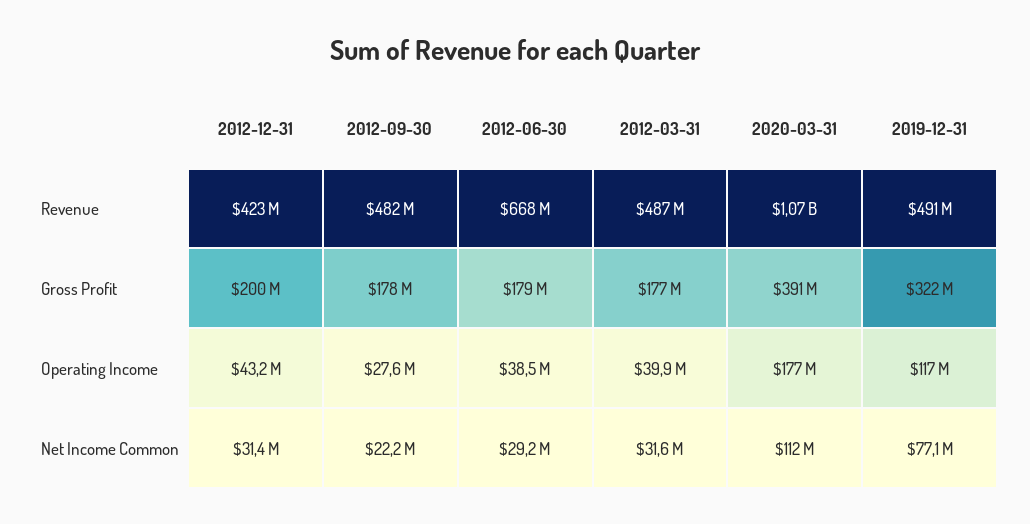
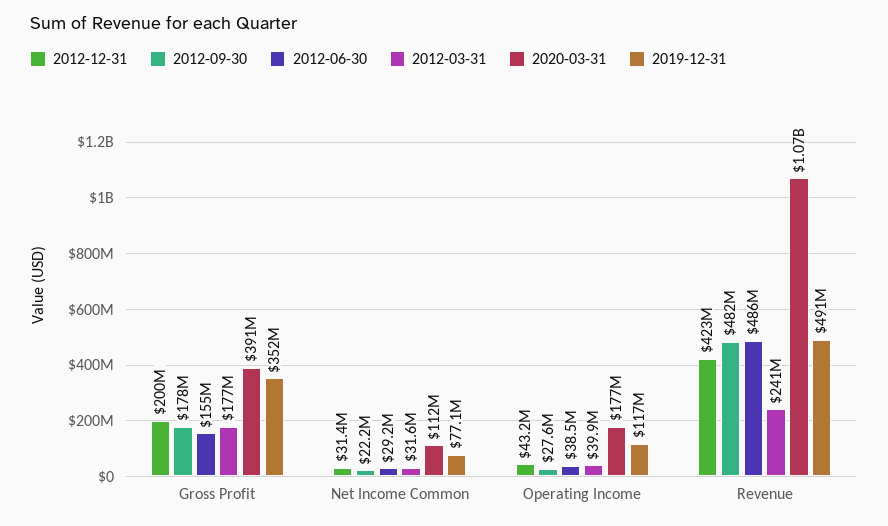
  {
    "2012-12-31": {
      "Revenue": 423000000,
      "Gross Profit": 200000000,
      "Operating Income": 43200000,
      "Net Income Common": 31400000
    },
    "2012-09-30": {
      "Revenue": 482000000,
      "Gross Profit": 178000000,
      "Operating Income": 27600000,
      "Net Income Common": 22200000
    },
    "2012-06-30": {
-     "Revenue": 668000000,
+     "Revenue": 486000000,
-     "Gross Profit": 179000000,
+     "Gross Profit": 155000000,
      "Operating Income": 38500000,
      "Net Income Common": 29200000
    },
    "2012-03-31": {
-     "Revenue": 487000000,
+     "Revenue": 241000000,
      "Gross Profit": 177000000,
      "Operating Income": 39900000,
      "Net Income Common": 31600000
    },
    "2020-03-31": {
      "Revenue": 1070000000,
      "Gross Profit": 391000000,
      "Operating Income": 177000000,
      "Net Income Common": 112000000
    },
    "2019-12-31": {
      "Revenue": 491000000,
-     "Gross Profit": 322000000,
+     "Gross Profit": 352000000,
      "Operating Income": 117000000,
      "Net Income Common": 77100000
    }
  }

